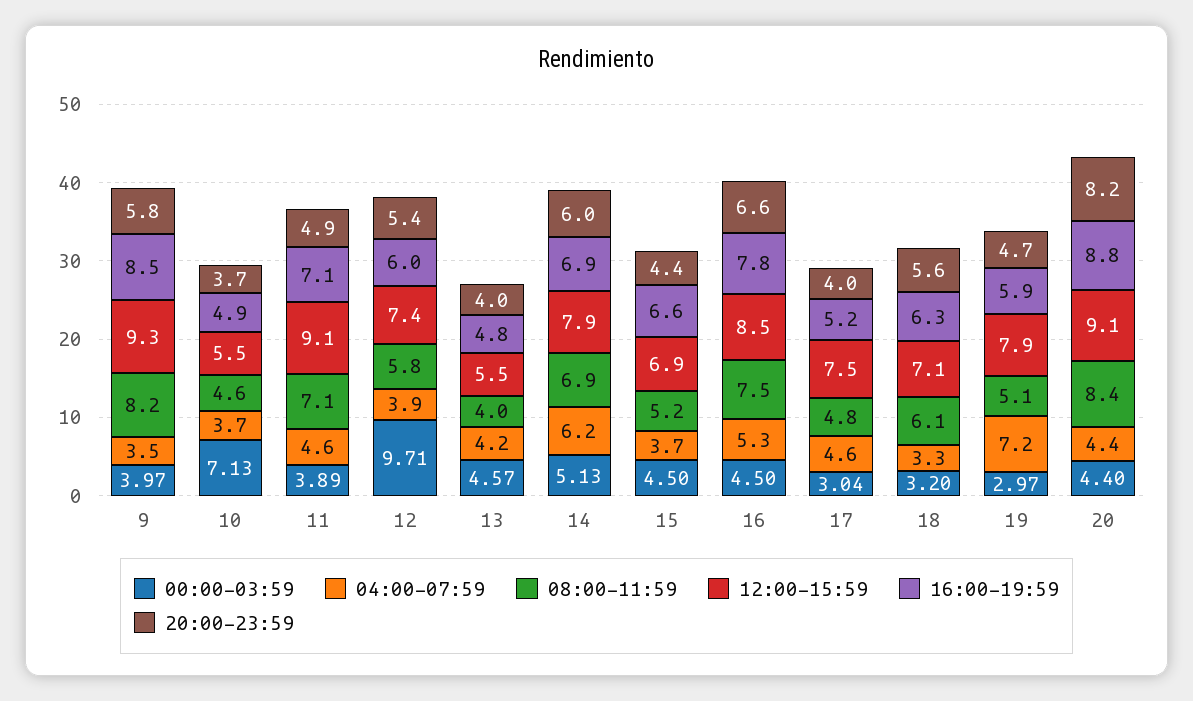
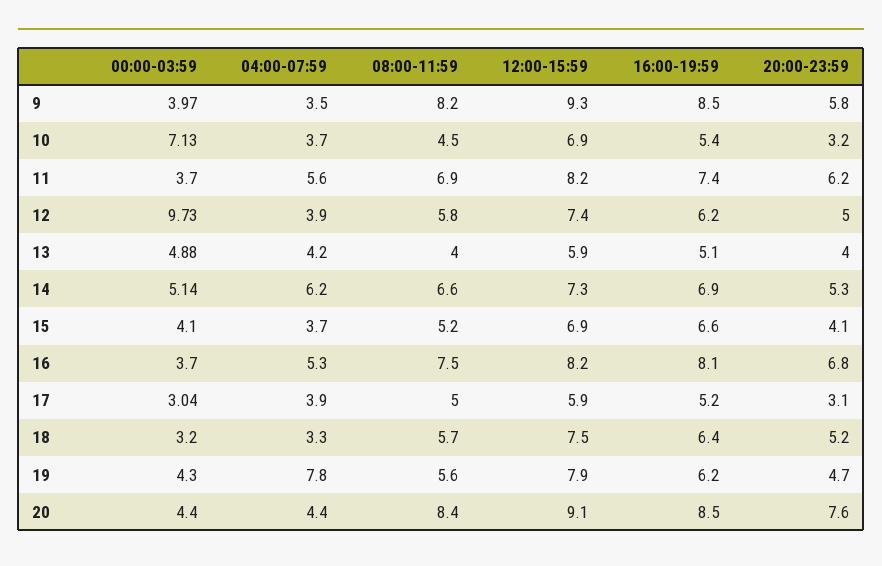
  {
    "00:00-03:59": {
      "9": 3.97,
      "10": 7.13,
-     "11": 3.89,
+     "11": 3.7,
-     "12": 9.71,
+     "12": 9.73,
-     "13": 4.57,
+     "13": 4.88,
-     "14": 5.13,
+     "14": 5.14,
-     "15": 4.5,
+     "15": 4.1,
-     "16": 4.5,
+     "16": 3.7,
      "17": 3.04,
      "18": 3.2,
-     "19": 2.97,
+     "19": 4.3,
      "20": 4.4
    },
    "04:00-07:59": {
      "9": 3.5,
      "10": 3.7,
-     "11": 4.6,
+     "11": 5.6,
      "12": 3.9,
      "13": 4.2,
      "14": 6.2,
      "15": 3.7,
      "16": 5.3,
-     "17": 4.6,
+     "17": 3.9,
      "18": 3.3,
-     "19": 7.2,
+     "19": 7.8,
      "20": 4.4
    },
    "08:00-11:59": {
      "9": 8.2,
-     "10": 4.6,
+     "10": 4.5,
-     "11": 7.1,
+     "11": 6.9,
      "12": 5.8,
      "13": 4,
-     "14": 6.9,
+     "14": 6.6,
      "15": 5.2,
      "16": 7.5,
-     "17": 4.8,
+     "17": 5,
-     "18": 6.1,
+     "18": 5.7,
-     "19": 5.1,
+     "19": 5.6,
      "20": 8.4
    },
    "12:00-15:59": {
      "9": 9.3,
-     "10": 5.5,
+     "10": 6.9,
-     "11": 9.1,
+     "11": 8.2,
      "12": 7.4,
-     "13": 5.5,
+     "13": 5.9,
-     "14": 7.9,
+     "14": 7.3,
      "15": 6.9,
-     "16": 8.5,
+     "16": 8.2,
-     "17": 7.5,
+     "17": 5.9,
-     "18": 7.1,
+     "18": 7.5,
      "19": 7.9,
      "20": 9.1
    },
    "16:00-19:59": {
      "9": 8.5,
-     "10": 4.9,
+     "10": 5.4,
-     "11": 7.1,
+     "11": 7.4,
-     "12": 6,
+     "12": 6.2,
-     "13": 4.8,
+     "13": 5.1,
      "14": 6.9,
      "15": 6.6,
-     "16": 7.8,
+     "16": 8.1,
      "17": 5.2,
-     "18": 6.3,
+     "18": 6.4,
-     "19": 5.9,
+     "19": 6.2,
-     "20": 8.8
+     "20": 8.5
    },
    "20:00-23:59": {
      "9": 5.8,
-     "10": 3.7,
+     "10": 3.2,
-     "11": 4.9,
+     "11": 6.2,
-     "12": 5.4,
+     "12": 5,
      "13": 4,
-     "14": 6,
+     "14": 5.3,
-     "15": 4.4,
+     "15": 4.1,
-     "16": 6.6,
+     "16": 6.8,
-     "17": 4,
+     "17": 3.1,
-     "18": 5.6,
+     "18": 5.2,
      "19": 4.7,
-     "20": 8.2
+     "20": 7.6
    }
  }

